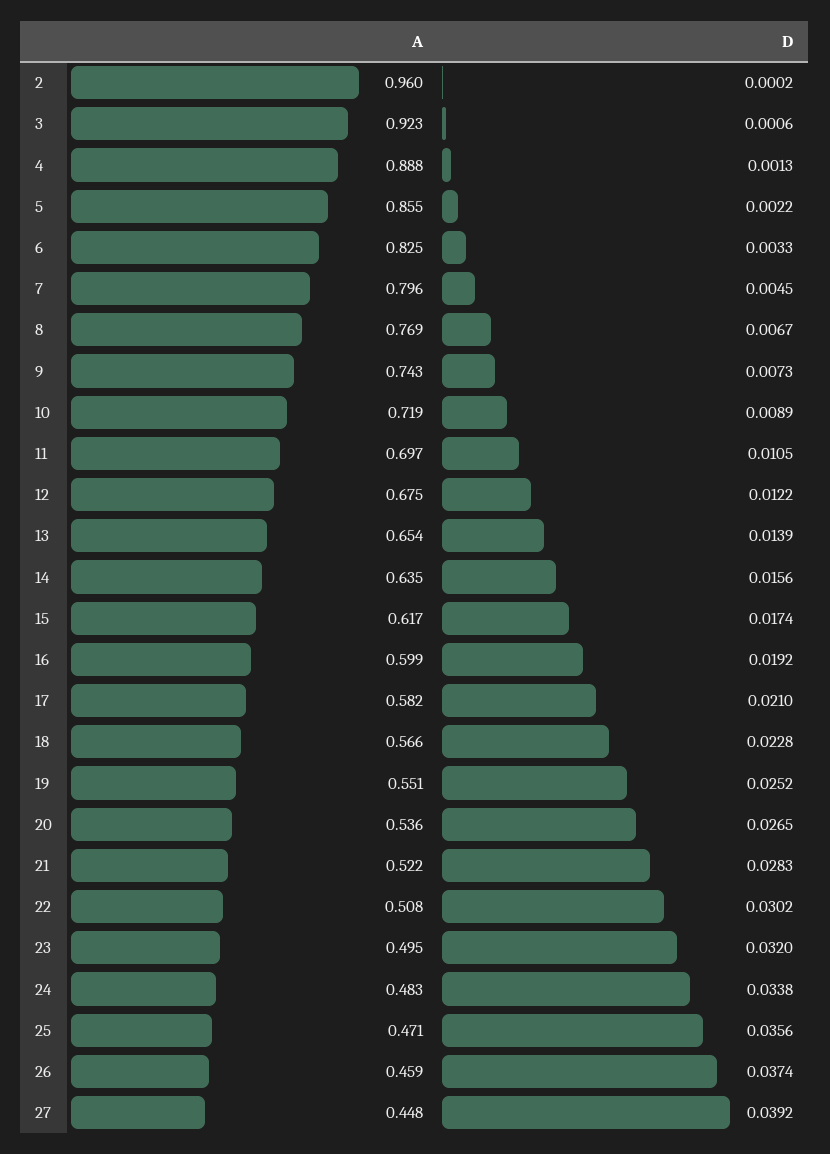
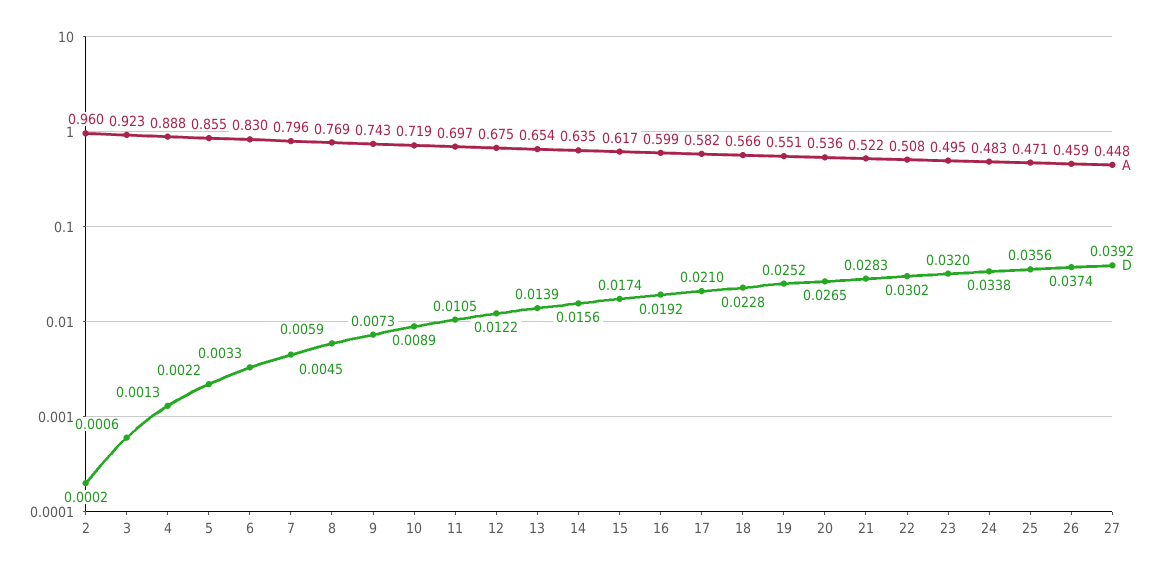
  {
    "A": {
      "2": 0.96,
      "3": 0.923,
      "4": 0.888,
      "5": 0.855,
-     "6": 0.825,
+     "6": 0.83,
      "7": 0.796,
      "8": 0.769,
      "9": 0.743,
      "10": 0.719,
      "11": 0.697,
      "12": 0.675,
      "13": 0.654,
      "14": 0.635,
      "15": 0.617,
      "16": 0.599,
      "17": 0.582,
      "18": 0.566,
      "19": 0.551,
      "20": 0.536,
      "21": 0.522,
      "22": 0.508,
      "23": 0.495,
      "24": 0.483,
      "25": 0.471,
      "26": 0.459,
      "27": 0.448
    },
    "D": {
      "2": 0.0002,
      "3": 0.0006,
      "4": 0.0013,
      "5": 0.0022,
      "6": 0.0033,
      "7": 0.0045,
-     "8": 0.0067,
+     "8": 0.0059,
      "9": 0.0073,
      "10": 0.0089,
      "11": 0.0105,
      "12": 0.0122,
      "13": 0.0139,
      "14": 0.0156,
      "15": 0.0174,
      "16": 0.0192,
      "17": 0.021,
      "18": 0.0228,
      "19": 0.0252,
      "20": 0.0265,
      "21": 0.0283,
      "22": 0.0302,
      "23": 0.032,
      "24": 0.0338,
      "25": 0.0356,
      "26": 0.0374,
      "27": 0.0392
    }
  }

